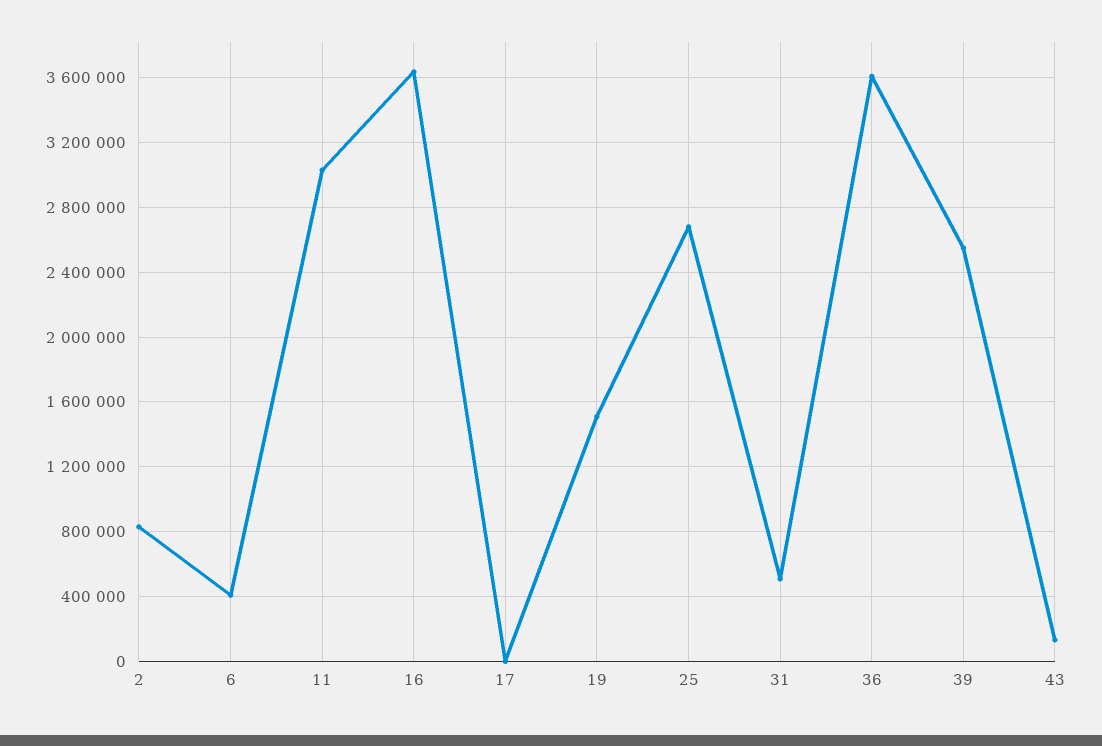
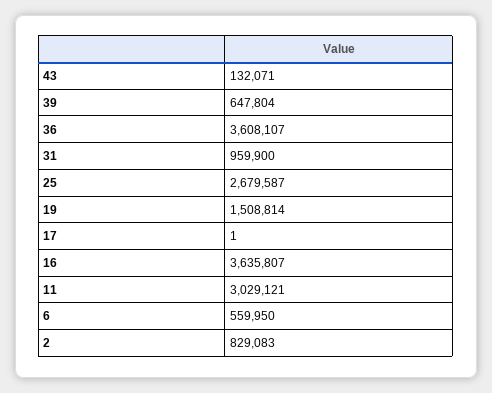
  {
    "2": 829083,
-   "6": 400000,
+   "6": 559950,
    "11": 3029121,
    "16": 3635807,
    "17": 1,
    "19": 1508814,
    "25": 2679587,
-   "31": 500000,
+   "31": 959900,
    "36": 3608107,
-   "39": 2550000,
+   "39": 647804,
    "43": 132071
  }

